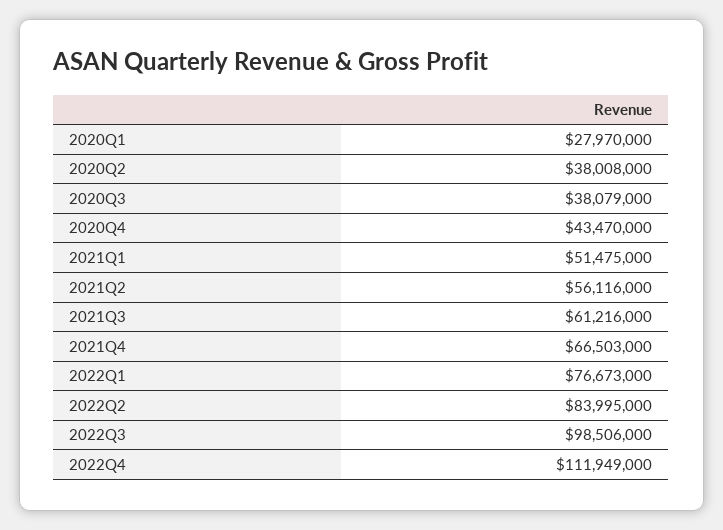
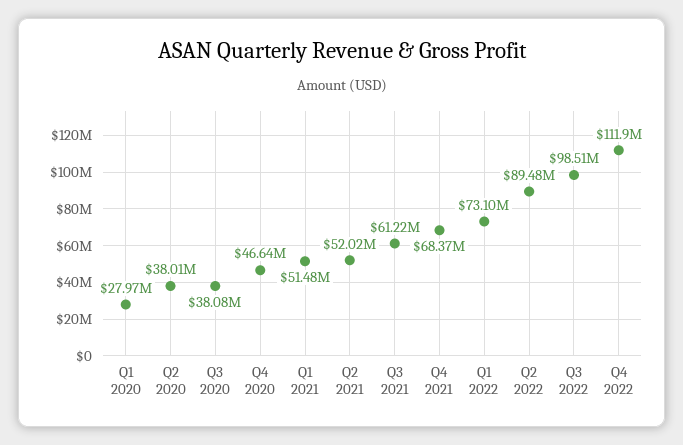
  {
    "2020Q1": 27970000,
    "2020Q2": 38008000,
    "2020Q3": 38079000,
-   "2020Q4": 43470000,
+   "2020Q4": 46640000,
    "2021Q1": 51475000,
-   "2021Q2": 56116000,
+   "2021Q2": 52020000,
    "2021Q3": 61216000,
-   "2021Q4": 66503000,
+   "2021Q4": 68370000,
-   "2022Q1": 76673000,
+   "2022Q1": 73100000,
-   "2022Q2": 83995000,
+   "2022Q2": 89480000,
    "2022Q3": 98506000,
    "2022Q4": 111949000
  }

